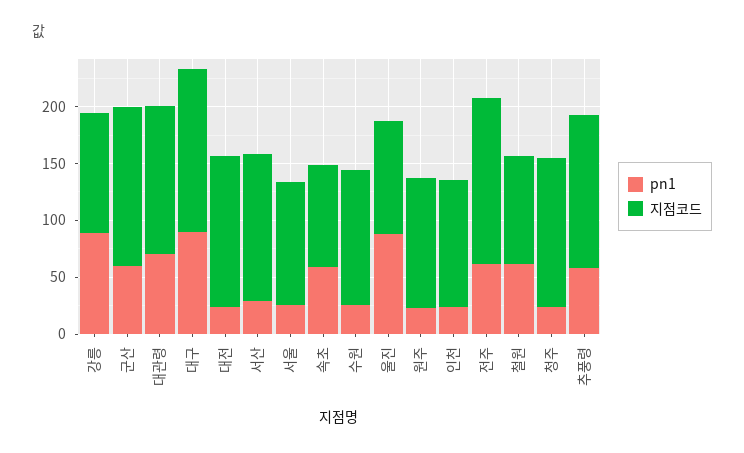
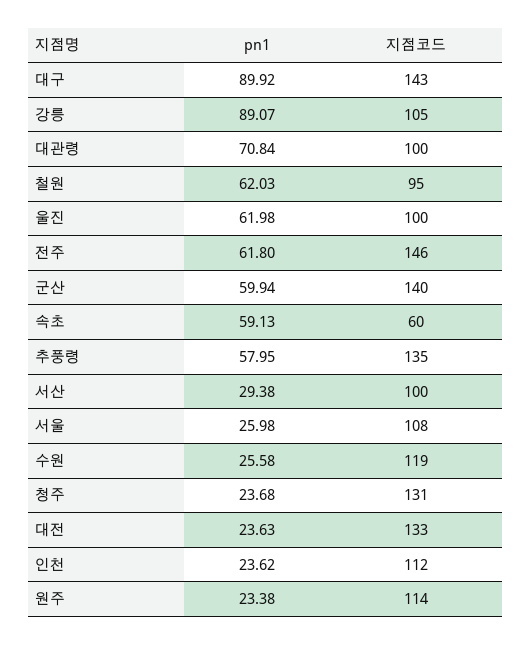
  {
    "pn1": {
      "강릉": 89.07,
      "군산": 59.94,
      "대관령": 70.84,
      "대구": 89.92,
      "대전": 23.63,
      "서산": 29.38,
      "서울": 25.98,
      "속초": 59.13,
      "수원": 25.58,
-     "울진": 90,
+     "울진": 61.98,
      "원주": 23.38,
      "인천": 23.62,
      "전주": 61.8,
      "철원": 62.03,
      "청주": 23.68,
      "추풍령": 57.95
    },
    "지점코드": {
      "강릉": 105,
      "군산": 140,
-     "대관령": 130,
+     "대관령": 100,
      "대구": 143,
      "대전": 133,
-     "서산": 130,
+     "서산": 100,
      "서울": 108,
-     "속초": 90,
+     "속초": 60,
      "수원": 119,
      "울진": 100,
      "원주": 114,
      "인천": 112,
      "전주": 146,
      "철원": 95,
      "청주": 131,
      "추풍령": 135
    }
  }

